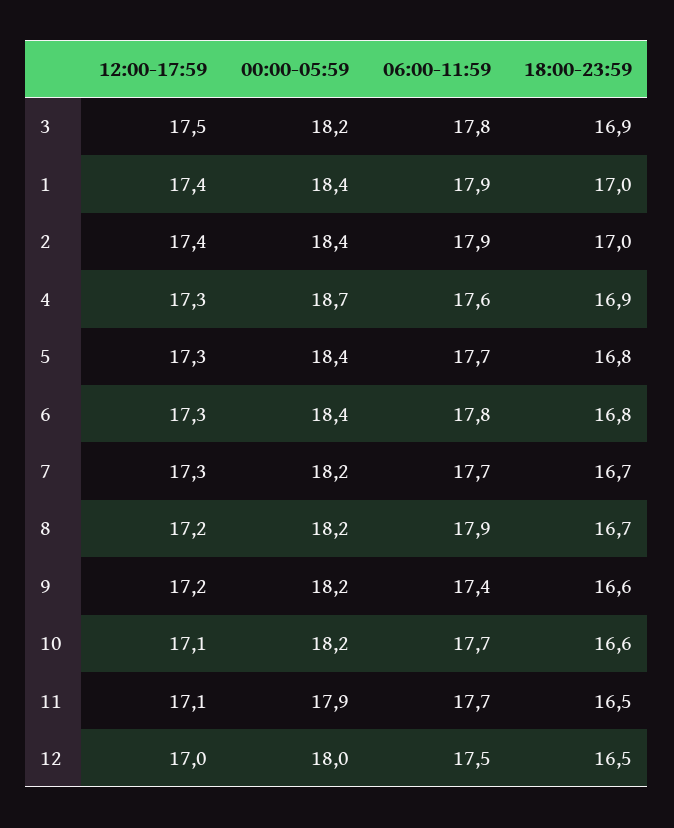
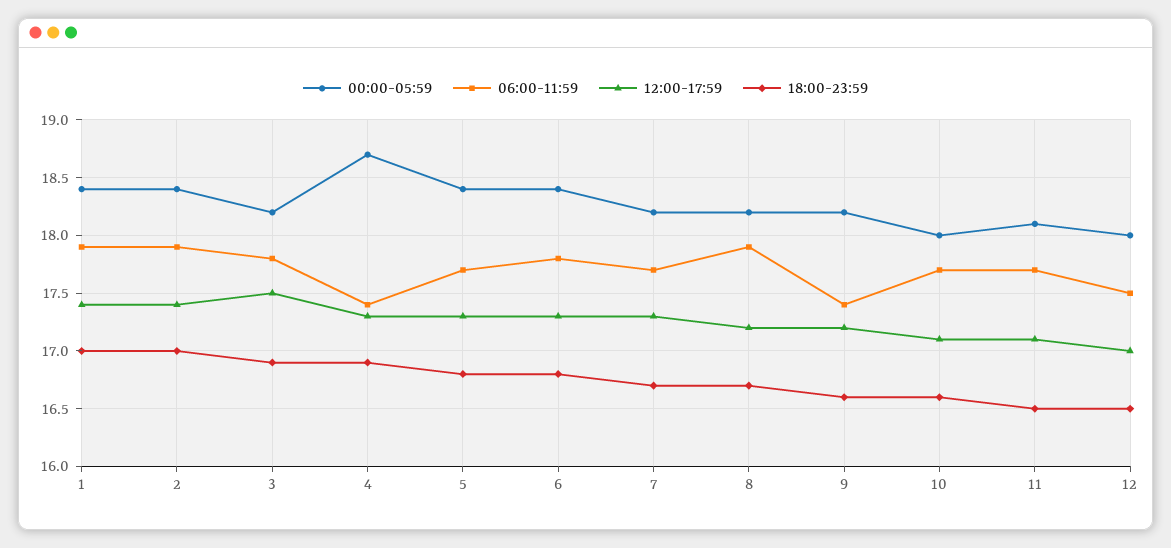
  {
    "12:00-17:59": {
      "3": 17.5,
      "1": 17.4,
      "2": 17.4,
      "4": 17.3,
      "5": 17.3,
      "6": 17.3,
      "7": 17.3,
      "8": 17.2,
      "9": 17.2,
      "10": 17.1,
      "11": 17.1,
      "12": 17
    },
    "00:00-05:59": {
      "3": 18.2,
      "1": 18.4,
      "2": 18.4,
      "4": 18.7,
      "5": 18.4,
      "6": 18.4,
      "7": 18.2,
      "8": 18.2,
      "9": 18.2,
-     "10": 18.2,
+     "10": 18,
-     "11": 17.9,
+     "11": 18.1,
      "12": 18
    },
    "06:00-11:59": {
      "3": 17.8,
      "1": 17.9,
      "2": 17.9,
-     "4": 17.6,
+     "4": 17.4,
      "5": 17.7,
      "6": 17.8,
      "7": 17.7,
      "8": 17.9,
      "9": 17.4,
      "10": 17.7,
      "11": 17.7,
      "12": 17.5
    },
    "18:00-23:59": {
      "3": 16.9,
      "1": 17,
      "2": 17,
      "4": 16.9,
      "5": 16.8,
      "6": 16.8,
      "7": 16.7,
      "8": 16.7,
      "9": 16.6,
      "10": 16.6,
      "11": 16.5,
      "12": 16.5
    }
  }

